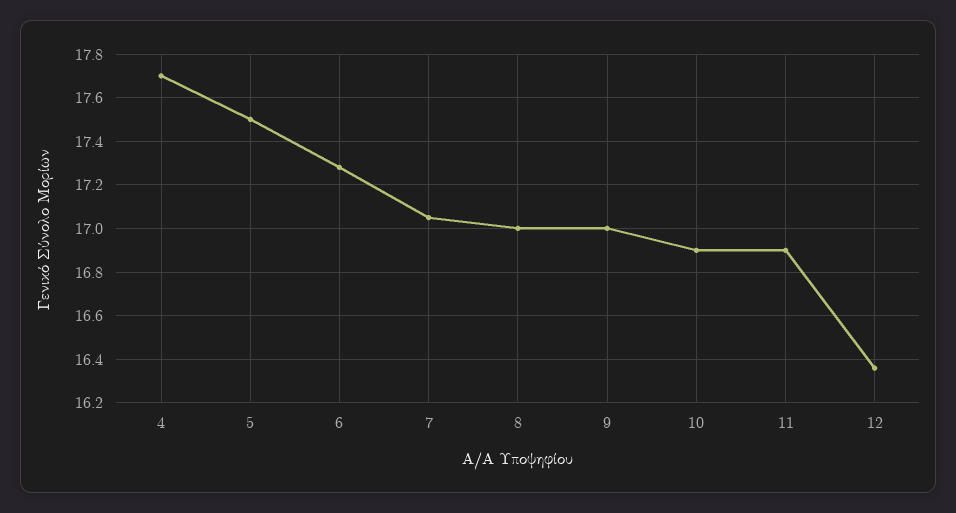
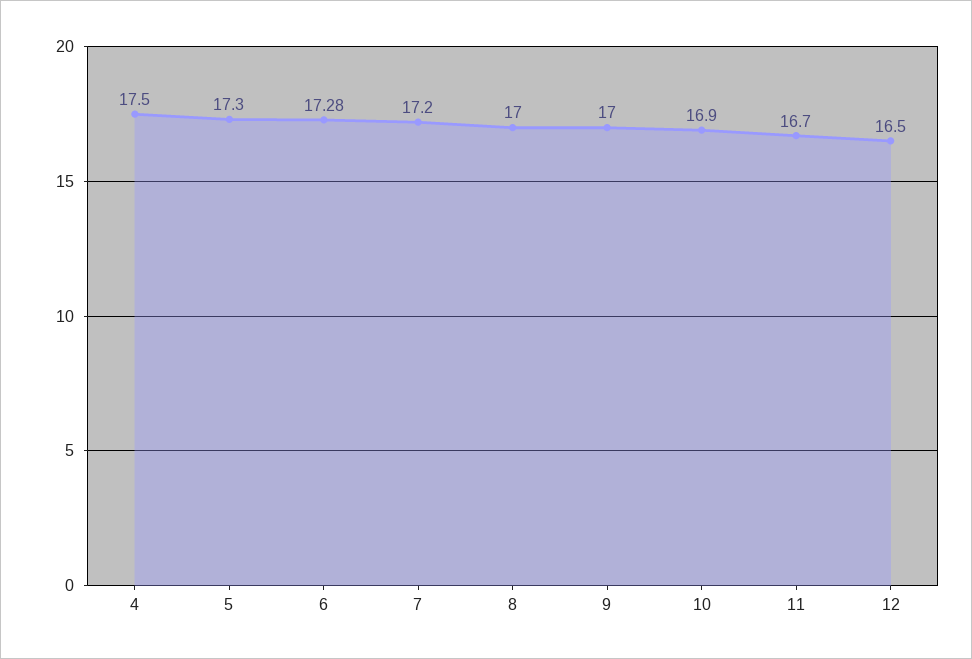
  {
-   "4": 17.7,
+   "4": 17.5,
-   "5": 17.5,
+   "5": 17.3,
    "6": 17.28,
-   "7": 17.05,
+   "7": 17.2,
    "8": 17,
    "9": 17,
    "10": 16.9,
-   "11": 16.9,
+   "11": 16.7,
-   "12": 16.35
+   "12": 16.5
  }

